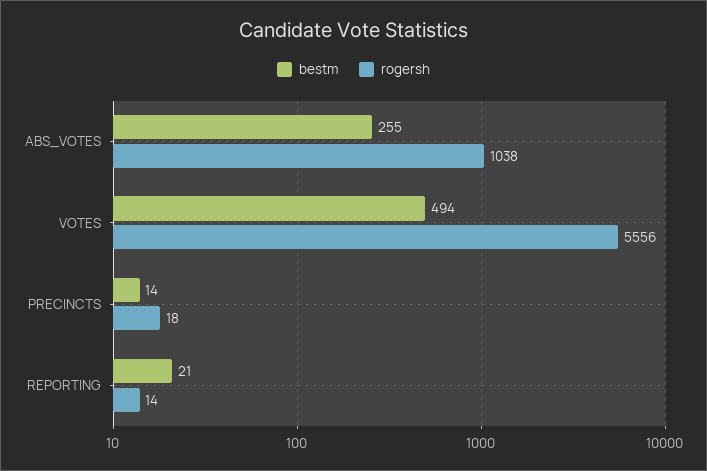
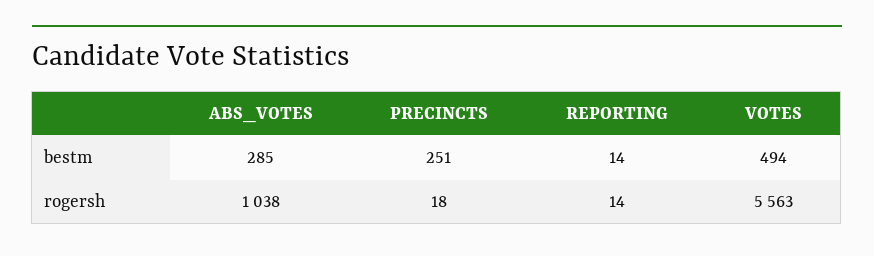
  {
    "bestm": {
-     "ABS_VOTES": 255,
+     "ABS_VOTES": 285,
      "VOTES": 494,
-     "PRECINCTS": 14,
+     "PRECINCTS": 251,
-     "REPORTING": 21
+     "REPORTING": 14
    },
    "rogersh": {
      "ABS_VOTES": 1038,
-     "VOTES": 5556,
+     "VOTES": 5563,
      "PRECINCTS": 18,
      "REPORTING": 14
    }
  }

